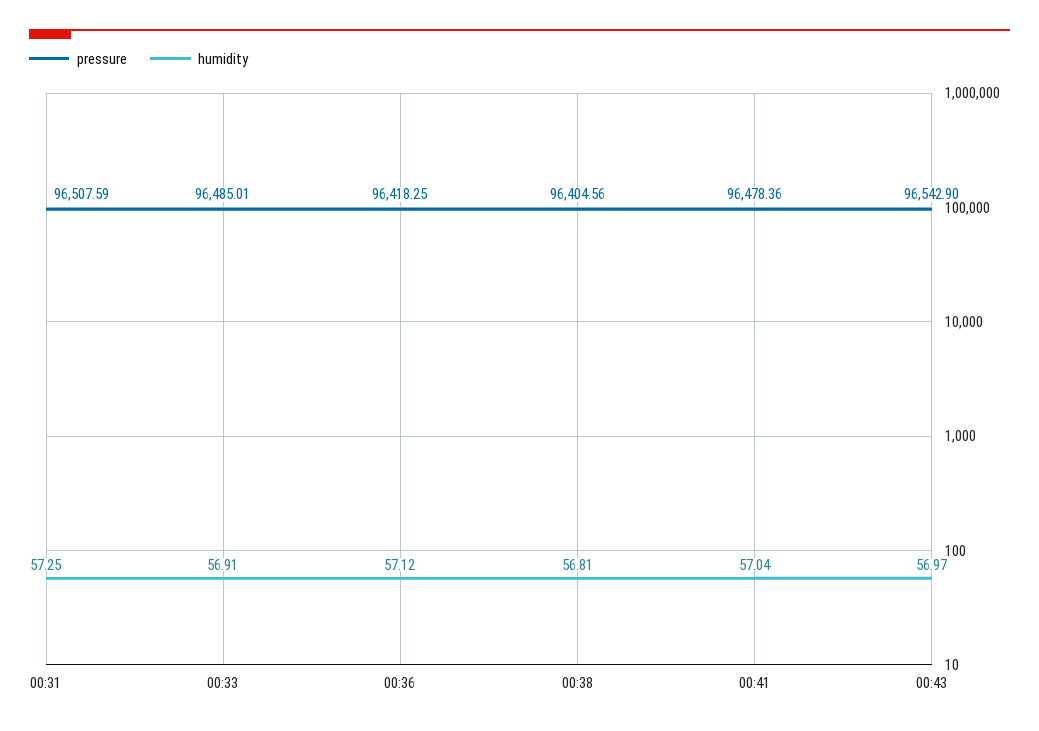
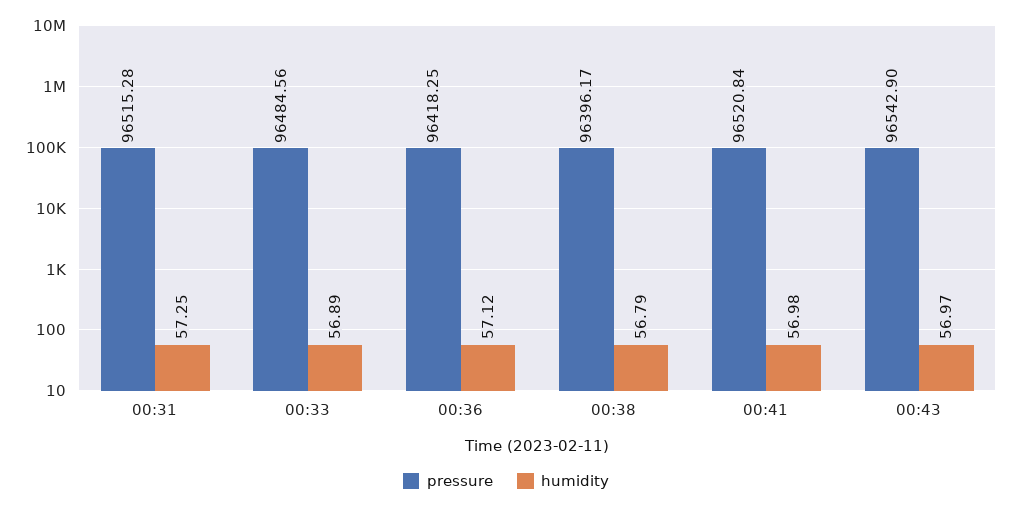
  {
    "pressure": {
-     "00:31": 96507.59,
+     "00:31": 96515.28,
-     "00:33": 96485.01,
+     "00:33": 96484.56,
      "00:36": 96418.25,
-     "00:38": 96404.56,
+     "00:38": 96396.17,
-     "00:41": 96478.36,
+     "00:41": 96520.84,
      "00:43": 96542.9
    },
    "humidity": {
      "00:31": 57.25,
-     "00:33": 56.91,
+     "00:33": 56.89,
      "00:36": 57.12,
-     "00:38": 56.81,
+     "00:38": 56.79,
-     "00:41": 57.04,
+     "00:41": 56.98,
      "00:43": 56.97
    }
  }

